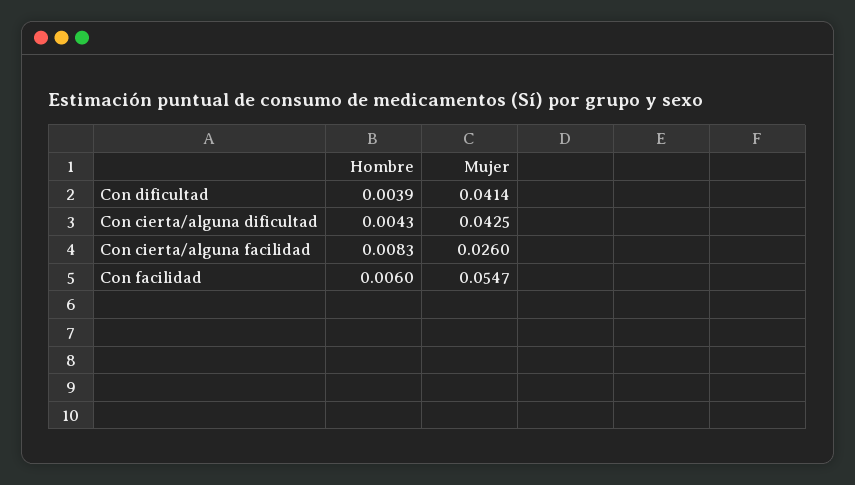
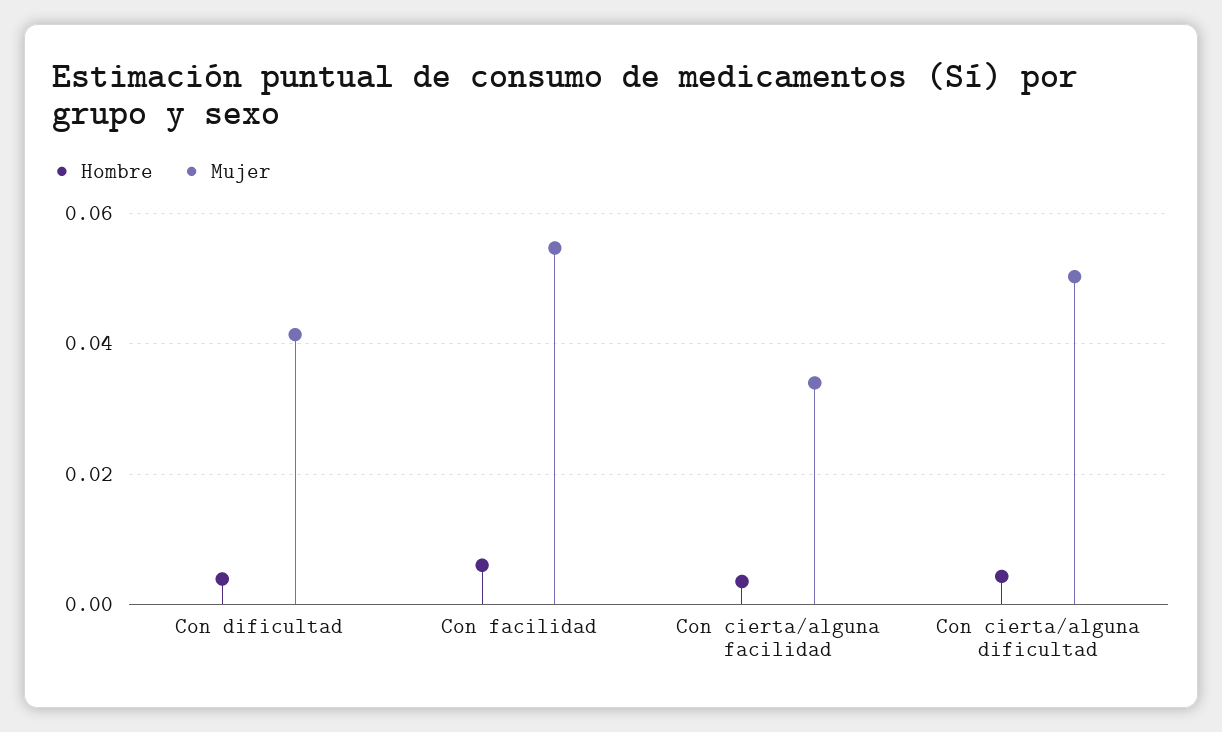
  {
    "Hombre": {
      "Con dificultad": 0.0039,
      "Con cierta/alguna dificultad": 0.0043,
-     "Con cierta/alguna facilidad": 0.0083,
+     "Con cierta/alguna facilidad": 0.004,
      "Con facilidad": 0.006
    },
    "Mujer": {
      "Con dificultad": 0.0414,
-     "Con cierta/alguna dificultad": 0.0425,
+     "Con cierta/alguna dificultad": 0.05,
-     "Con cierta/alguna facilidad": 0.026,
+     "Con cierta/alguna facilidad": 0.034,
      "Con facilidad": 0.0547
    }
  }

